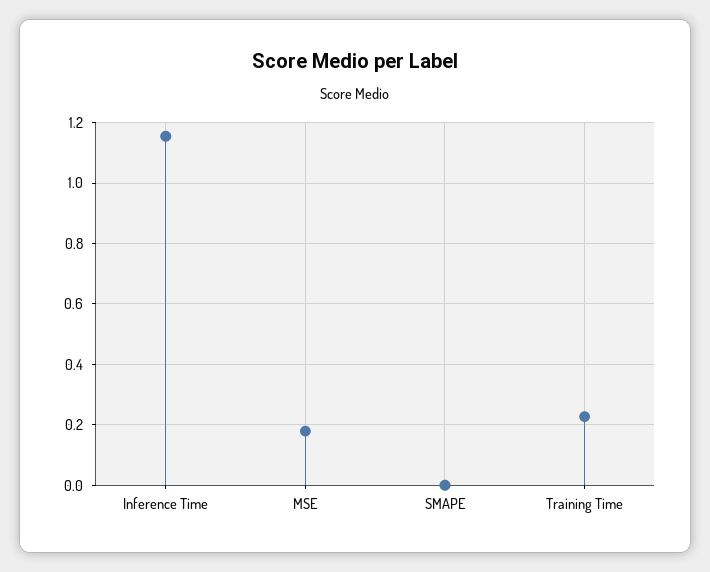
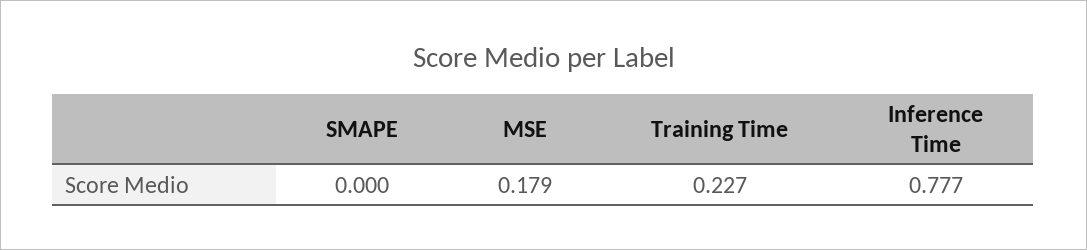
  {
-   "Inference Time": 1.16,
+   "Inference Time": 0.777,
    "MSE": 0.179,
    "SMAPE": 0,
    "Training Time": 0.227
  }

